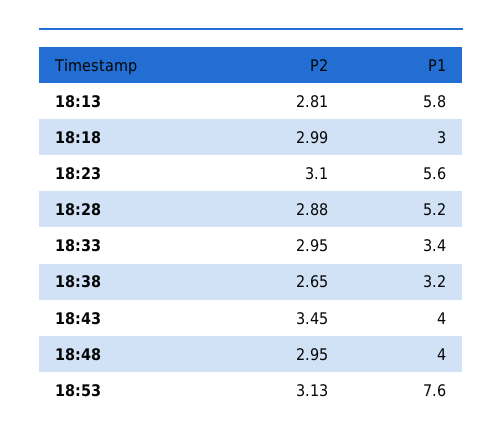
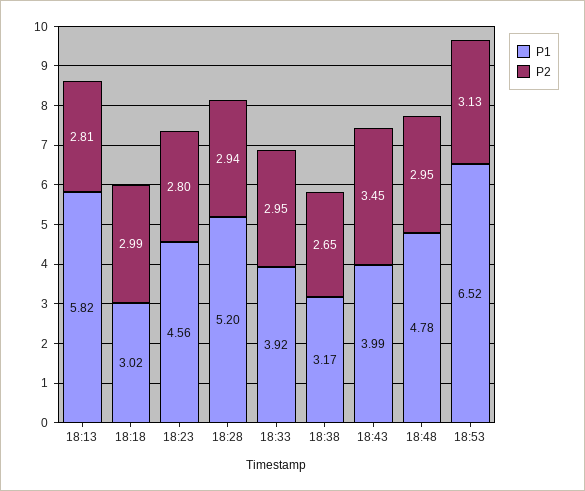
  {
    "P2": {
      "18:13": 2.81,
      "18:18": 2.99,
-     "18:23": 3.1,
+     "18:23": 2.8,
-     "18:28": 2.88,
+     "18:28": 2.94,
      "18:33": 2.95,
      "18:38": 2.65,
      "18:43": 3.45,
      "18:48": 2.95,
      "18:53": 3.13
    },
    "P1": {
      "18:13": 5.82,
      "18:18": 3.02,
-     "18:23": 5.6,
+     "18:23": 4.56,
      "18:28": 5.2,
-     "18:33": 3.4,
+     "18:33": 3.92,
      "18:38": 3.17,
      "18:43": 3.99,
-     "18:48": 4,
+     "18:48": 4.78,
-     "18:53": 7.6
+     "18:53": 6.52
    }
  }

